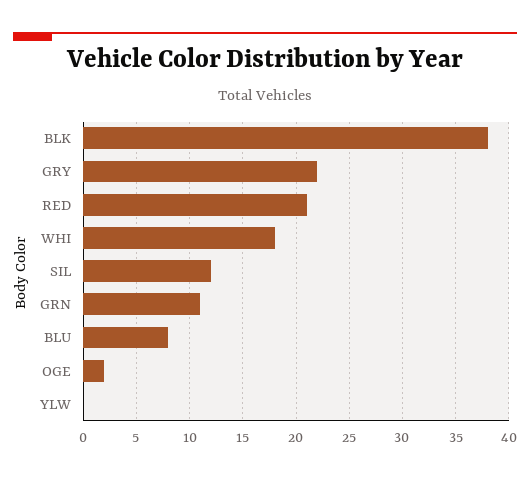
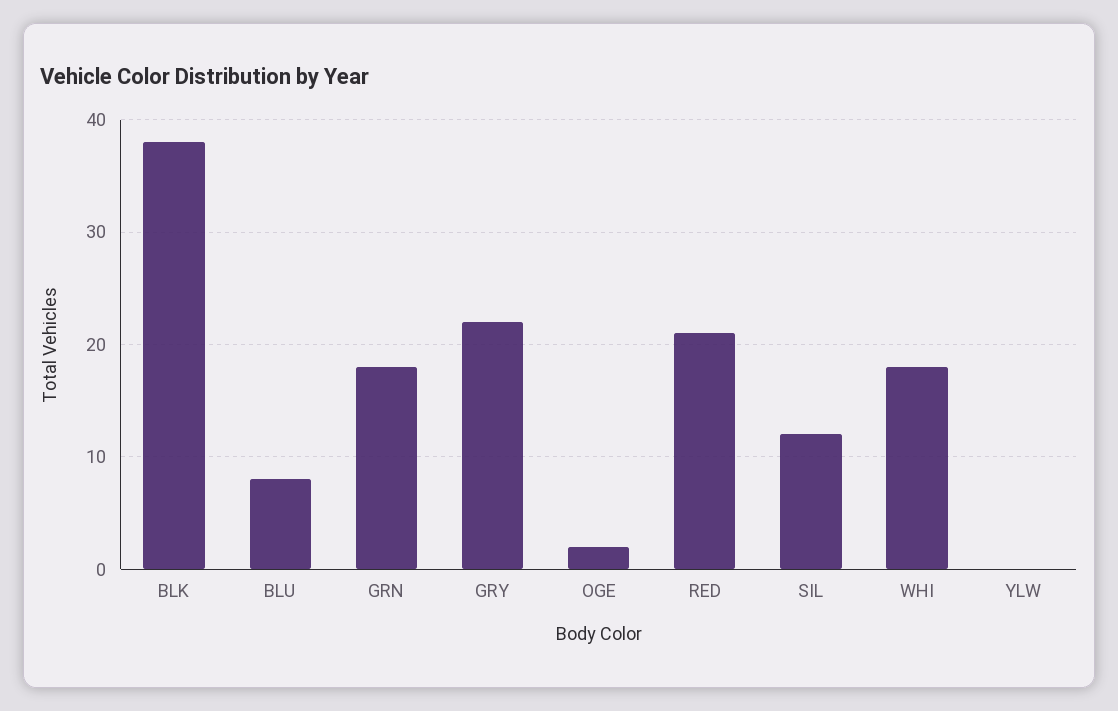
  {
    "BLK": 38,
    "GRY": 22,
    "RED": 21,
    "WHI": 18,
    "SIL": 12,
-   "GRN": 11,
+   "GRN": 18,
    "BLU": 8,
    "OGE": 2,
    "YLW": 0
  }

